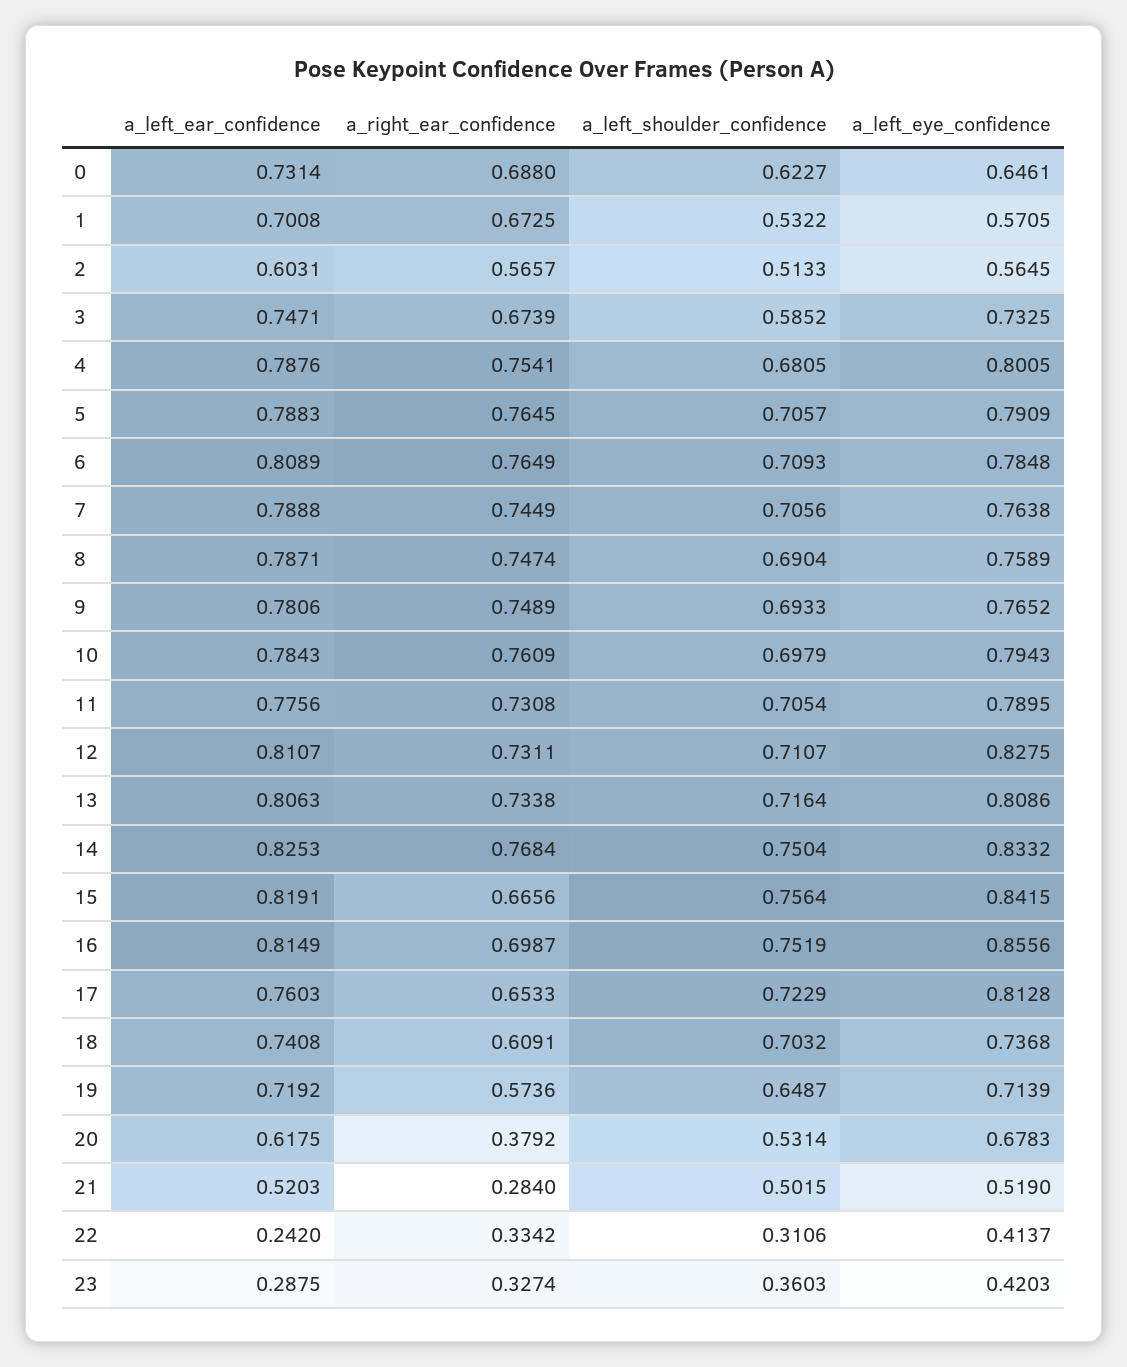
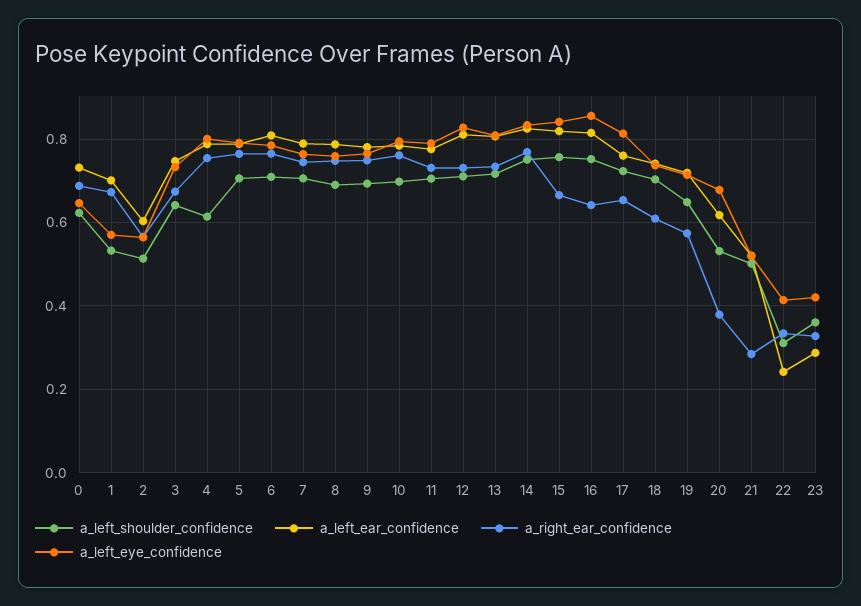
  {
    "a_left_ear_confidence": {
      "0": 0.7314,
      "1": 0.7008,
      "2": 0.6031,
      "3": 0.7471,
      "4": 0.7876,
      "5": 0.7883,
      "6": 0.8089,
      "7": 0.7888,
      "8": 0.7871,
      "9": 0.7806,
      "10": 0.7843,
      "11": 0.7756,
      "12": 0.8107,
      "13": 0.8063,
      "14": 0.8253,
      "15": 0.8191,
      "16": 0.8149,
      "17": 0.7603,
      "18": 0.7408,
      "19": 0.7192,
      "20": 0.6175,
      "21": 0.5203,
      "22": 0.242,
      "23": 0.2875
    },
    "a_right_ear_confidence": {
      "0": 0.688,
      "1": 0.6725,
      "2": 0.5657,
      "3": 0.6739,
      "4": 0.7541,
      "5": 0.7645,
      "6": 0.7649,
      "7": 0.7449,
      "8": 0.7474,
      "9": 0.7489,
      "10": 0.7609,
      "11": 0.7308,
      "12": 0.7311,
      "13": 0.7338,
      "14": 0.7684,
      "15": 0.6656,
-     "16": 0.6987,
+     "16": 0.64,
      "17": 0.6533,
      "18": 0.6091,
      "19": 0.5736,
      "20": 0.3792,
      "21": 0.284,
      "22": 0.3342,
      "23": 0.3274
    },
    "a_left_shoulder_confidence": {
      "0": 0.6227,
      "1": 0.5322,
      "2": 0.5133,
-     "3": 0.5852,
+     "3": 0.64,
-     "4": 0.6805,
+     "4": 0.62,
      "5": 0.7057,
      "6": 0.7093,
      "7": 0.7056,
      "8": 0.6904,
      "9": 0.6933,
      "10": 0.6979,
      "11": 0.7054,
      "12": 0.7107,
      "13": 0.7164,
      "14": 0.7504,
      "15": 0.7564,
      "16": 0.7519,
      "17": 0.7229,
      "18": 0.7032,
      "19": 0.6487,
      "20": 0.5314,
      "21": 0.5015,
      "22": 0.3106,
      "23": 0.3603
    },
    "a_left_eye_confidence": {
      "0": 0.6461,
      "1": 0.5705,
      "2": 0.5645,
      "3": 0.7325,
      "4": 0.8005,
      "5": 0.7909,
      "6": 0.7848,
      "7": 0.7638,
      "8": 0.7589,
      "9": 0.7652,
      "10": 0.7943,
      "11": 0.7895,
      "12": 0.8275,
      "13": 0.8086,
      "14": 0.8332,
      "15": 0.8415,
      "16": 0.8556,
      "17": 0.8128,
      "18": 0.7368,
      "19": 0.7139,
      "20": 0.6783,
      "21": 0.519,
      "22": 0.4137,
      "23": 0.4203
    }
  }

